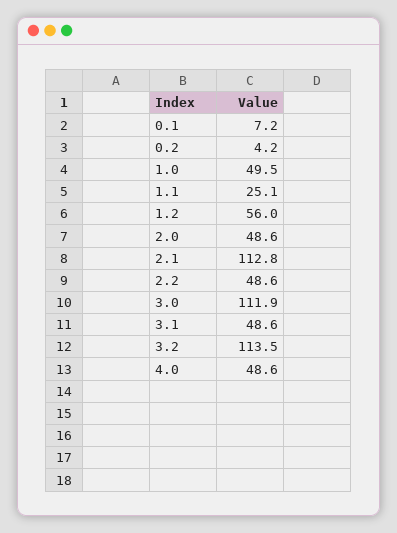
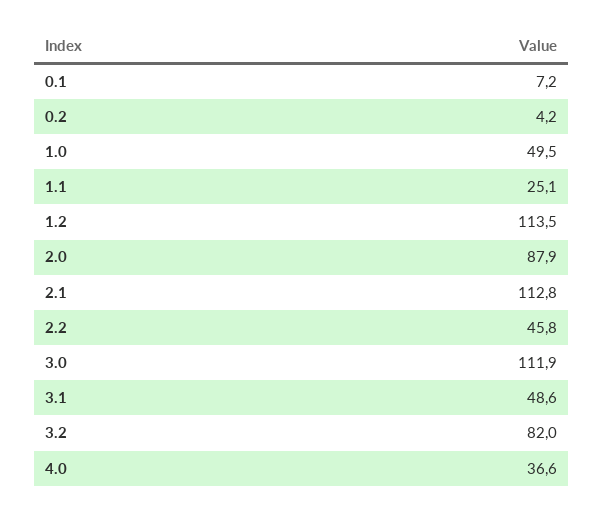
  {
    "0.1": 7.2,
    "0.2": 4.2,
    "1.0": 49.5,
    "1.1": 25.1,
-   "1.2": 56,
+   "1.2": 113.5,
-   "2.0": 48.6,
+   "2.0": 87.9,
    "2.1": 112.8,
-   "2.2": 48.6,
+   "2.2": 45.8,
    "3.0": 111.9,
    "3.1": 48.6,
-   "3.2": 113.5,
+   "3.2": 82,
-   "4.0": 48.6
+   "4.0": 36.6
  }

